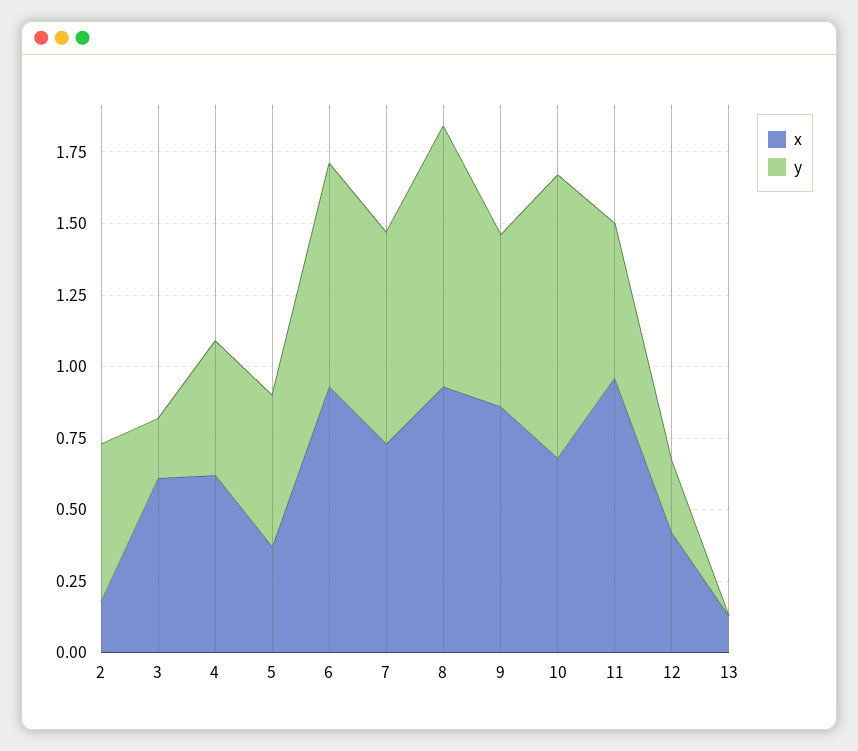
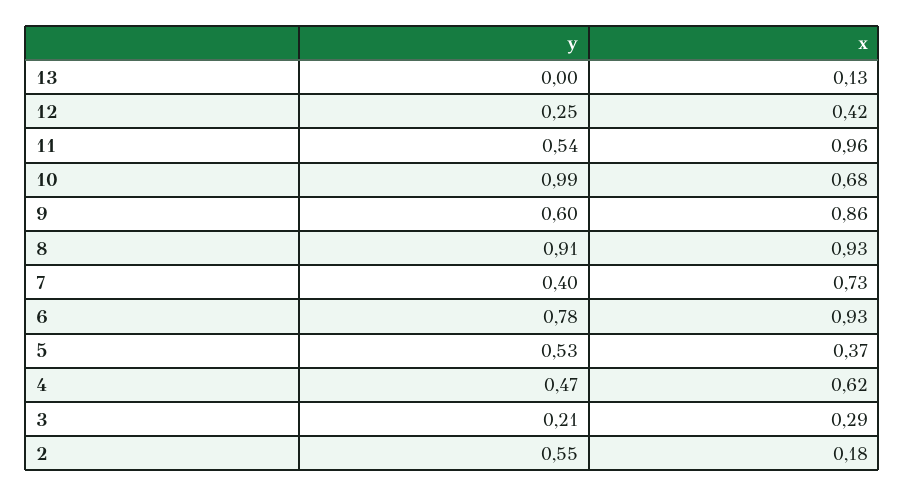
  {
    "x": {
      "2": 0.18,
-     "3": 0.6,
+     "3": 0.29,
      "4": 0.62,
      "5": 0.37,
      "6": 0.93,
      "7": 0.73,
      "8": 0.93,
      "9": 0.86,
      "10": 0.68,
      "11": 0.96,
      "12": 0.42,
      "13": 0.13
    },
    "y": {
      "2": 0.55,
      "3": 0.21,
      "4": 0.47,
      "5": 0.53,
      "6": 0.78,
-     "7": 0.75,
+     "7": 0.4,
      "8": 0.91,
      "9": 0.6,
      "10": 0.99,
      "11": 0.54,
      "12": 0.25,
      "13": 0
    }
  }

